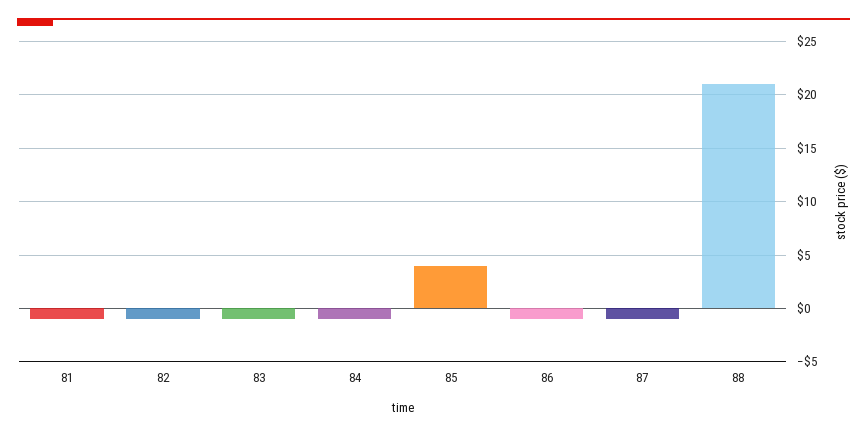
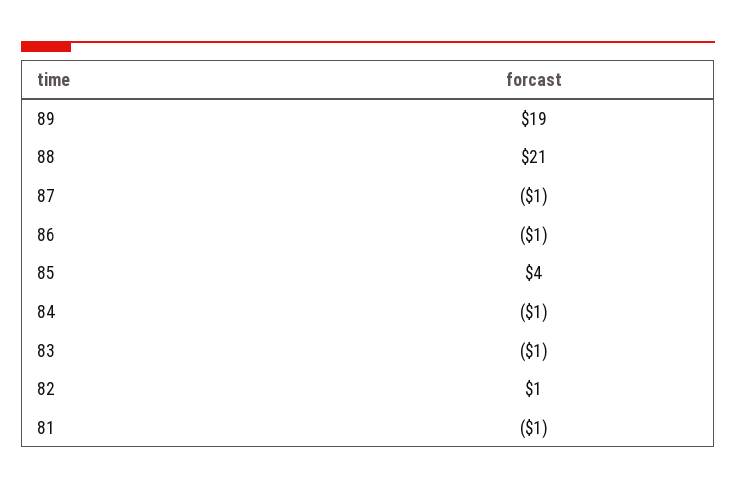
  {
    "81": -1,
-   "82": -1,
+   "82": 1,
    "83": -1,
    "84": -1,
    "85": 4,
    "86": -1,
    "87": -1,
-   "88": 21
+   "88": 21,
+   "89": 19
  }

